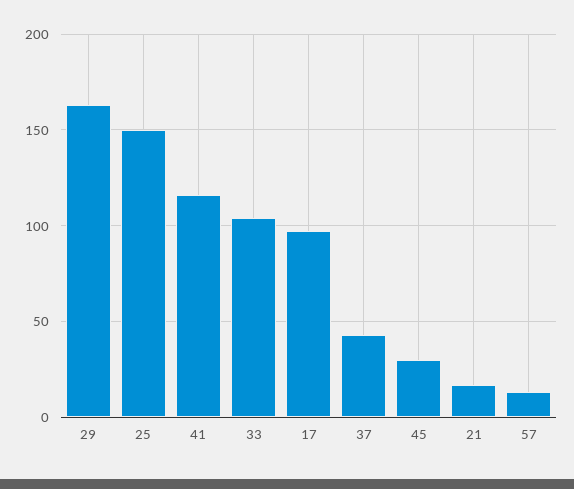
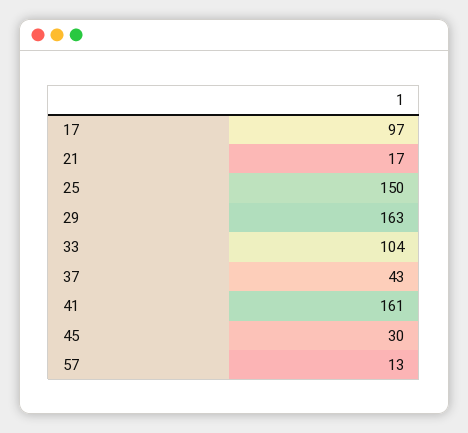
  {
    "29": 163,
    "25": 150,
-   "41": 115,
+   "41": 161,
    "33": 104,
    "17": 97,
    "37": 43,
    "45": 30,
    "21": 17,
    "57": 13
  }

